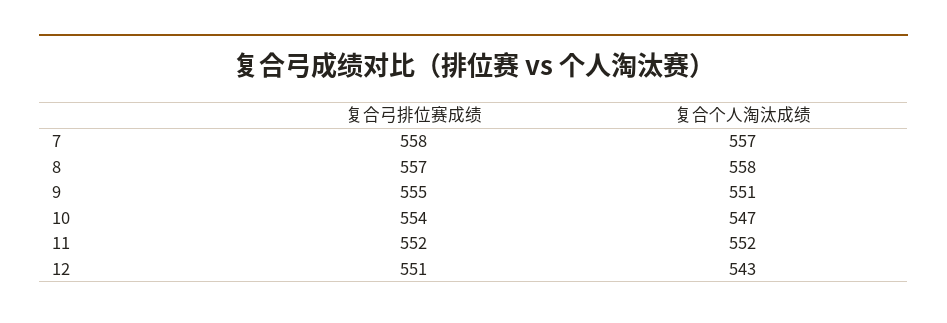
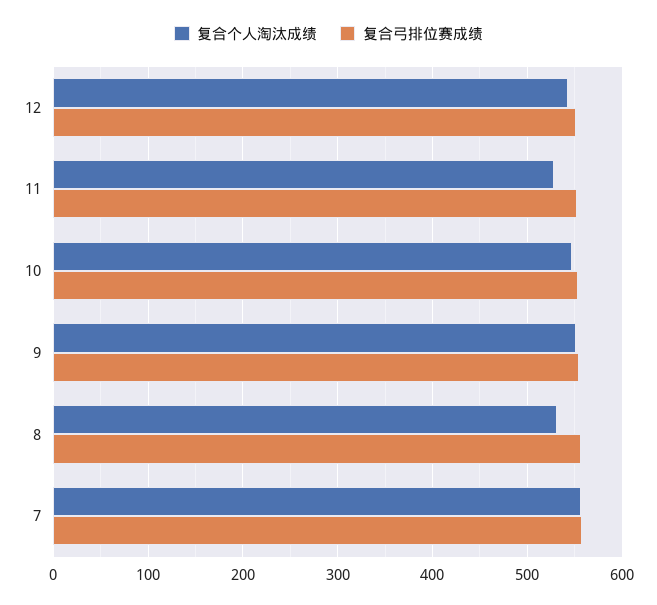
  {
    "复合弓排位赛成绩": {
      "7": 558,
      "8": 557,
      "9": 555,
      "10": 554,
      "11": 552,
      "12": 551
    },
    "复合个人淘汰成绩": {
      "7": 557,
-     "8": 558,
+     "8": 530,
      "9": 551,
      "10": 547,
-     "11": 552,
+     "11": 530,
      "12": 543
    }
  }

